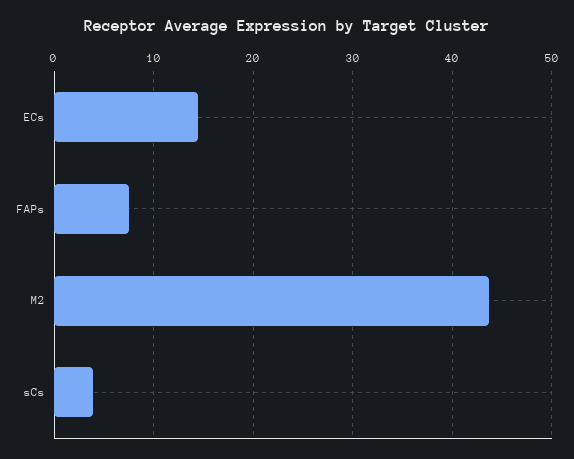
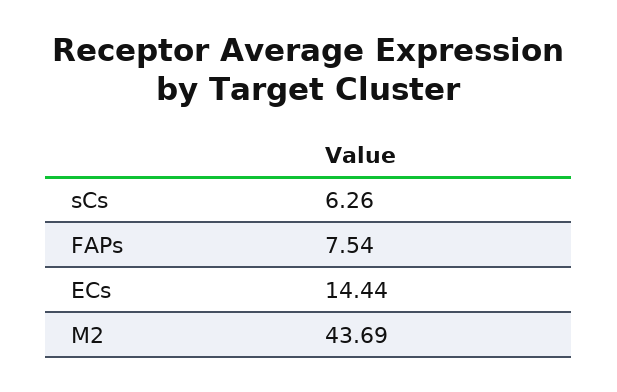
  {
    "ECs": 14.44,
    "FAPs": 7.54,
    "M2": 43.69,
-   "sCs": 4
+   "sCs": 6.26
  }

